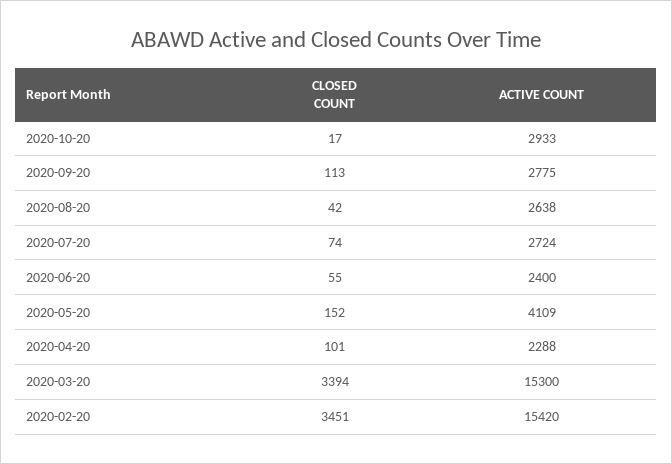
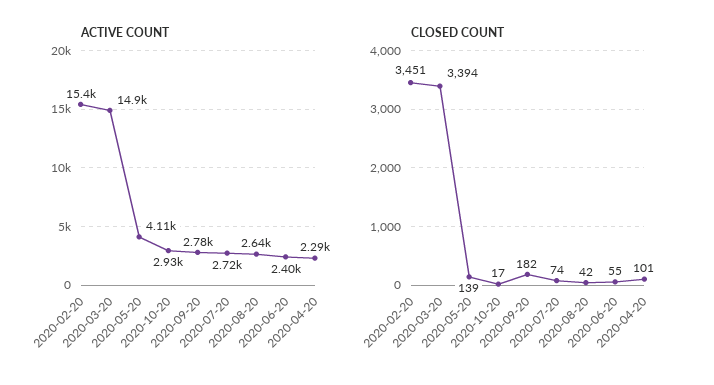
  {
    "CLOSED COUNT": {
      "2020-10-20": 17,
-     "2020-09-20": 113,
+     "2020-09-20": 182,
      "2020-08-20": 42,
      "2020-07-20": 74,
      "2020-06-20": 55,
-     "2020-05-20": 152,
+     "2020-05-20": 139,
      "2020-04-20": 101,
      "2020-03-20": 3394,
      "2020-02-20": 3451
    },
    "ACTIVE COUNT": {
      "2020-10-20": 2933,
      "2020-09-20": 2775,
      "2020-08-20": 2638,
      "2020-07-20": 2724,
      "2020-06-20": 2400,
      "2020-05-20": 4109,
      "2020-04-20": 2288,
-     "2020-03-20": 15300,
+     "2020-03-20": 14900,
      "2020-02-20": 15420
    }
  }

